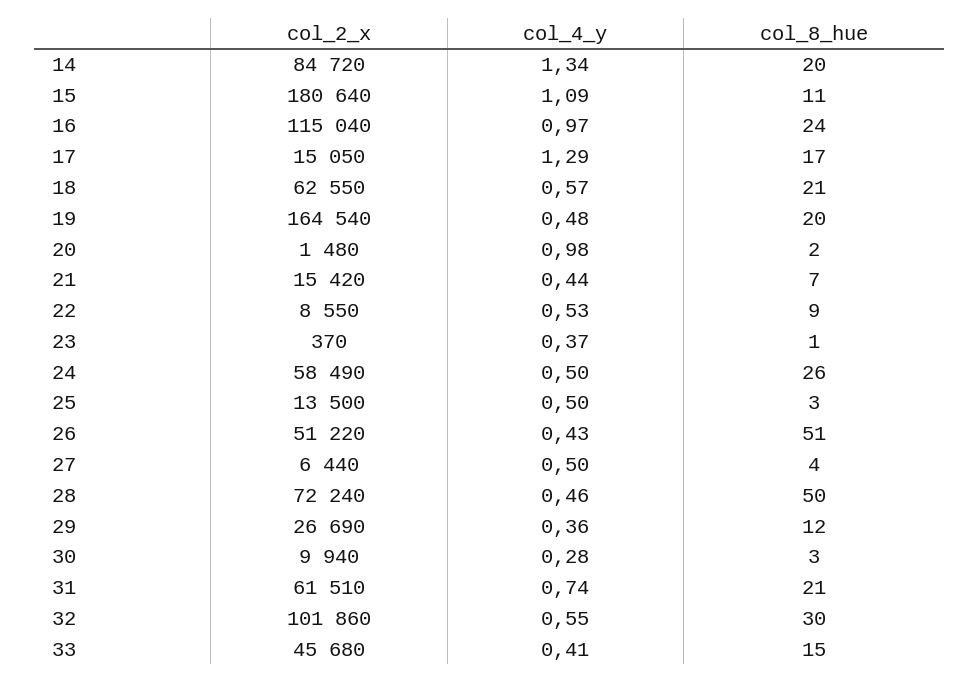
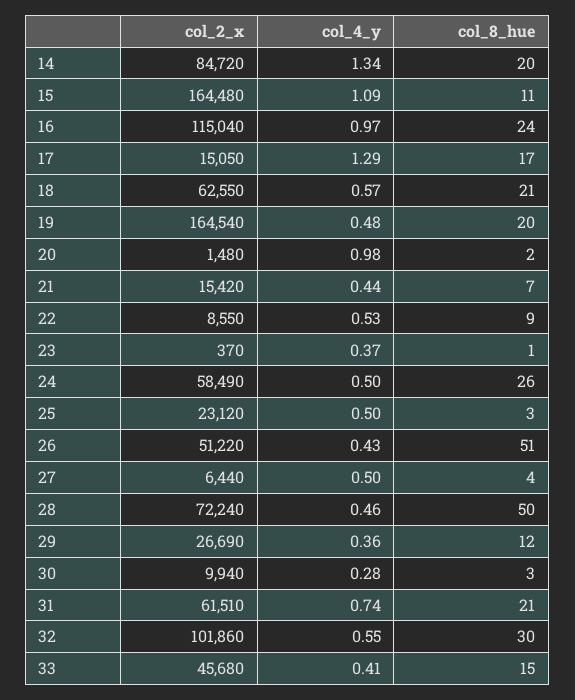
  {
    "col_2_x": {
      "14": 84720,
-     "15": 180640,
+     "15": 164480,
      "16": 115040,
      "17": 15050,
      "18": 62550,
      "19": 164540,
      "20": 1480,
      "21": 15420,
      "22": 8550,
      "23": 370,
      "24": 58490,
-     "25": 13500,
+     "25": 23120,
      "26": 51220,
      "27": 6440,
      "28": 72240,
      "29": 26690,
      "30": 9940,
      "31": 61510,
      "32": 101860,
      "33": 45680
    },
    "col_4_y": {
      "14": 1.34,
      "15": 1.09,
      "16": 0.97,
      "17": 1.29,
      "18": 0.57,
      "19": 0.48,
      "20": 0.98,
      "21": 0.44,
      "22": 0.53,
      "23": 0.37,
      "24": 0.5,
      "25": 0.5,
      "26": 0.43,
      "27": 0.5,
      "28": 0.46,
      "29": 0.36,
      "30": 0.28,
      "31": 0.74,
      "32": 0.55,
      "33": 0.41
    },
    "col_8_hue": {
      "14": 20,
      "15": 11,
      "16": 24,
      "17": 17,
      "18": 21,
      "19": 20,
      "20": 2,
      "21": 7,
      "22": 9,
      "23": 1,
      "24": 26,
      "25": 3,
      "26": 51,
      "27": 4,
      "28": 50,
      "29": 12,
      "30": 3,
      "31": 21,
      "32": 30,
      "33": 15
    }
  }

